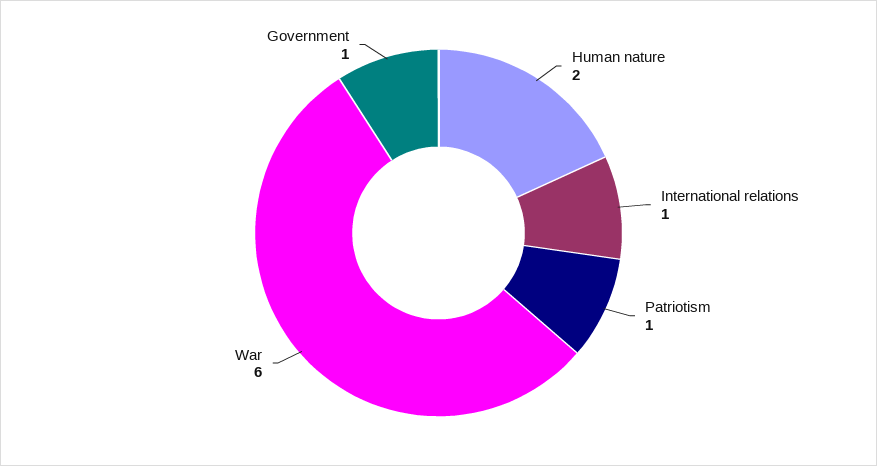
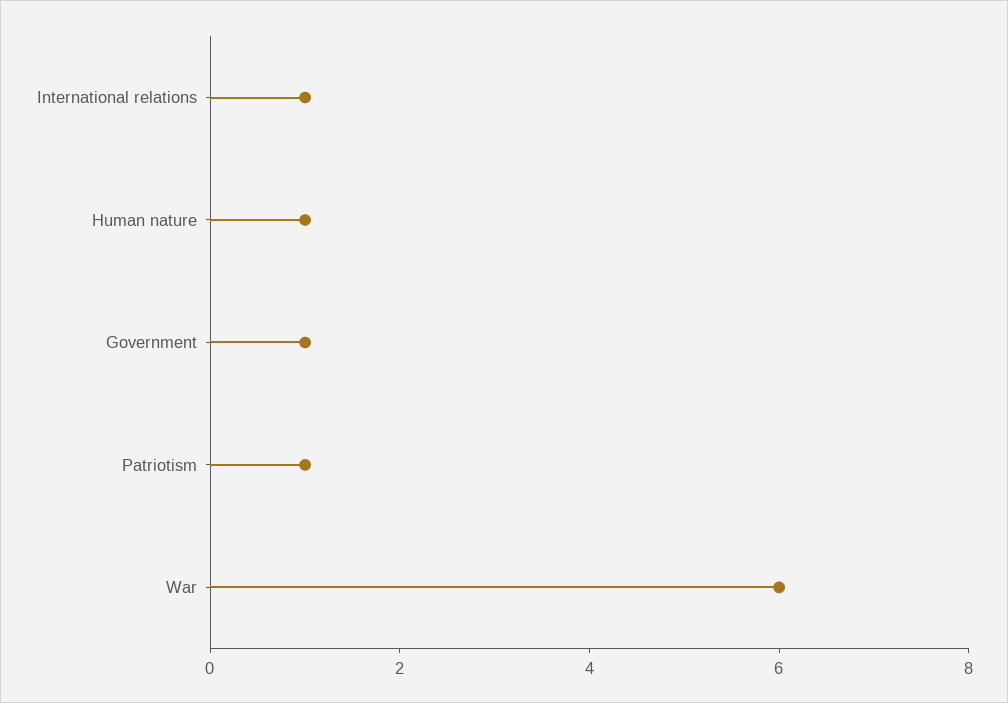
  {
-   "Human nature": 2,
+   "Human nature": 1,
    "International relations": 1,
    "Patriotism": 1,
    "War": 6,
    "Government": 1
  }

